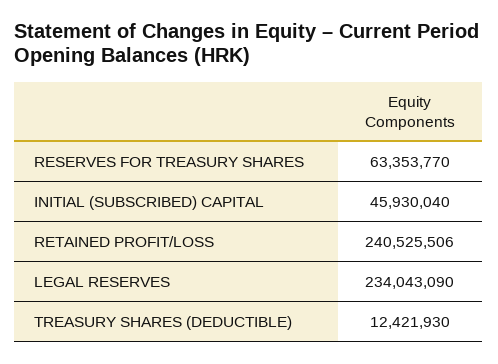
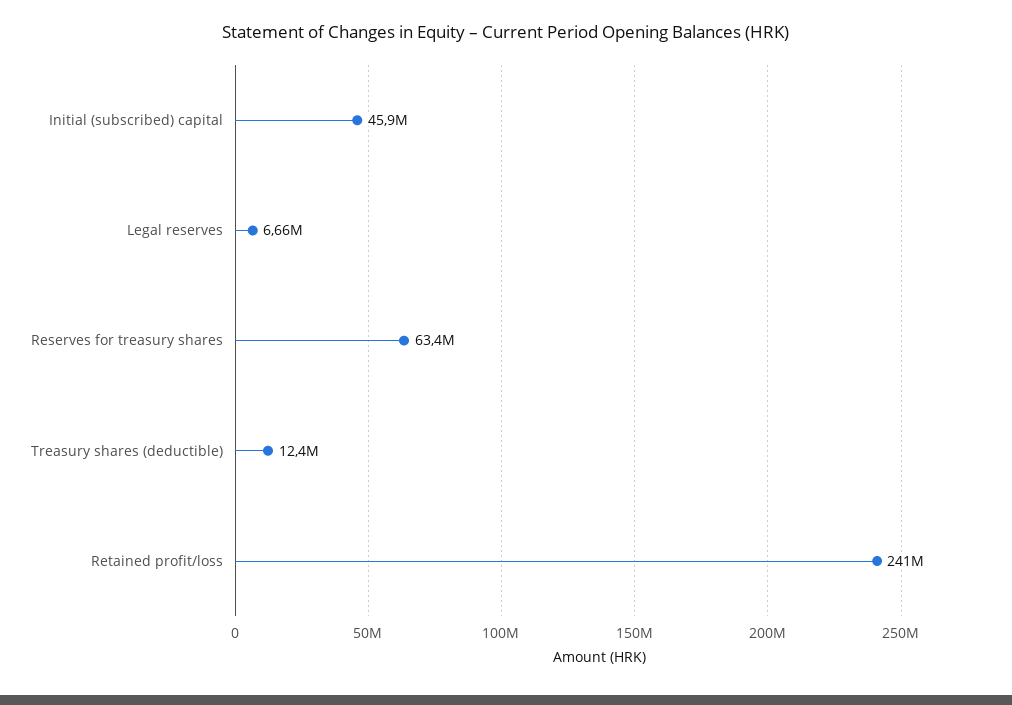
  {
    "RESERVES FOR TREASURY SHARES": 63353770,
    "INITIAL (SUBSCRIBED) CAPITAL": 45930040,
    "RETAINED PROFIT/LOSS": 240525506,
-   "LEGAL RESERVES": 234043090,
+   "LEGAL RESERVES": 6660000,
    "TREASURY SHARES (DEDUCTIBLE)": 12421930
  }

